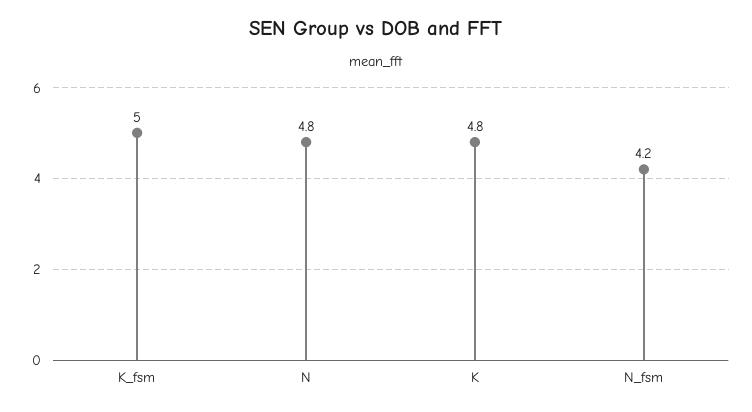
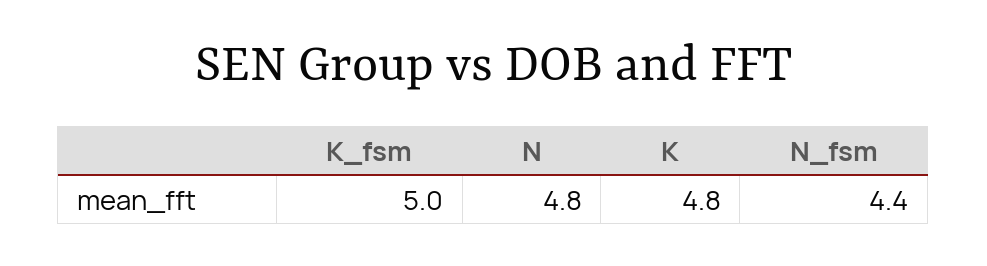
  {
    "K_fsm": 5,
    "N": 4.8,
    "K": 4.8,
-   "N_fsm": 4.2
+   "N_fsm": 4.4
  }

